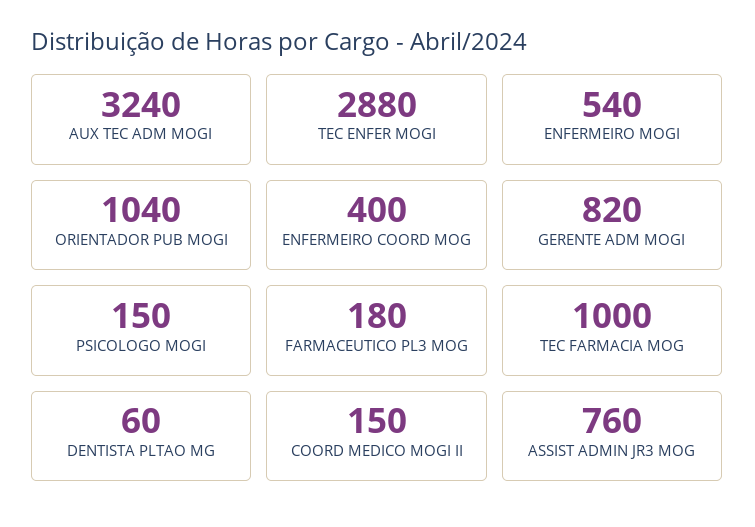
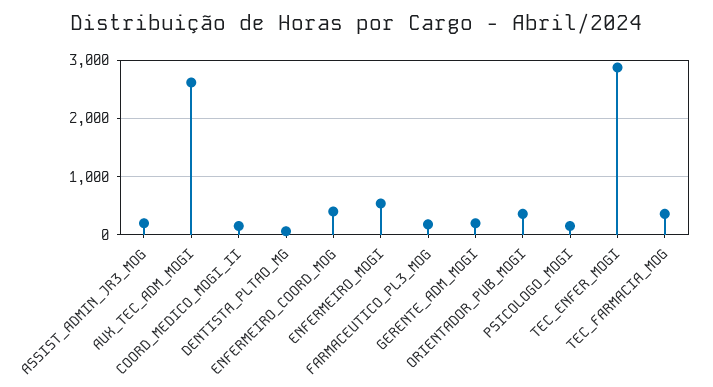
  {
-   "AUX TEC ADM MOGI": 3240,
+   "AUX TEC ADM MOGI": 2600,
    "TEC ENFER MOGI": 2880,
    "ENFERMEIRO MOGI": 540,
-   "ORIENTADOR PUB MOGI": 1040,
+   "ORIENTADOR PUB MOGI": 400,
    "ENFERMEIRO COORD MOG": 400,
-   "GERENTE ADM MOGI": 820,
+   "GERENTE ADM MOGI": 200,
    "PSICOLOGO MOGI": 150,
    "FARMACEUTICO PL3 MOG": 180,
-   "TEC FARMACIA MOG": 1000,
+   "TEC FARMACIA MOG": 400,
    "DENTISTA PLTAO MG": 60,
    "COORD MEDICO MOGI II": 150,
-   "ASSIST ADMIN JR3 MOG": 760
+   "ASSIST ADMIN JR3 MOG": 200
  }

